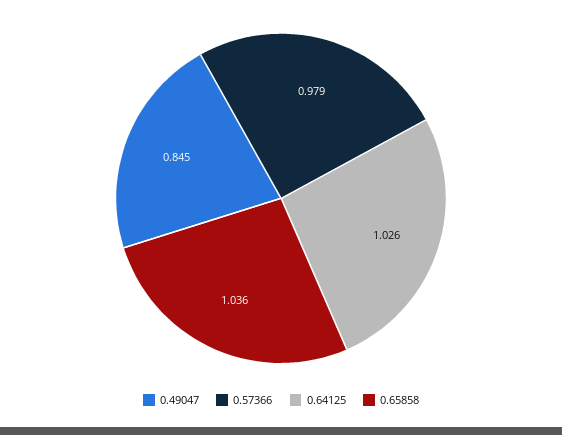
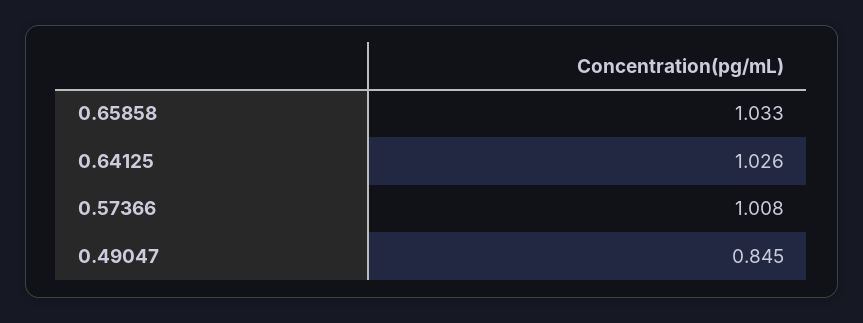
  {
    "0.49047": 0.845,
-   "0.57366": 0.979,
+   "0.57366": 1.008,
    "0.64125": 1.026,
-   "0.65858": 1.036
+   "0.65858": 1.033
  }

